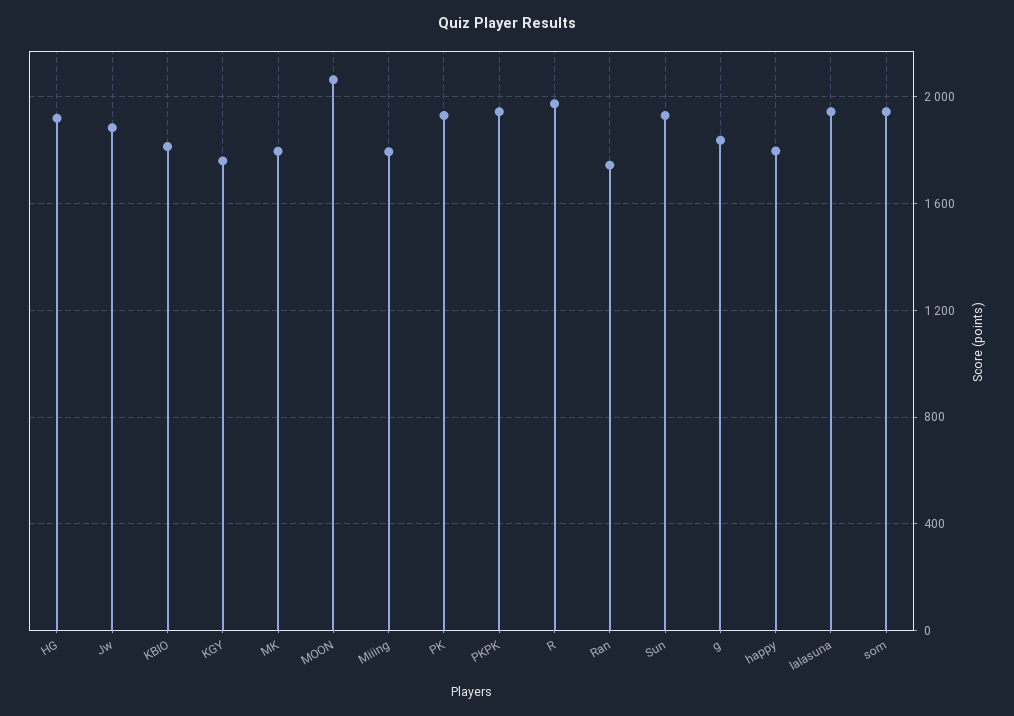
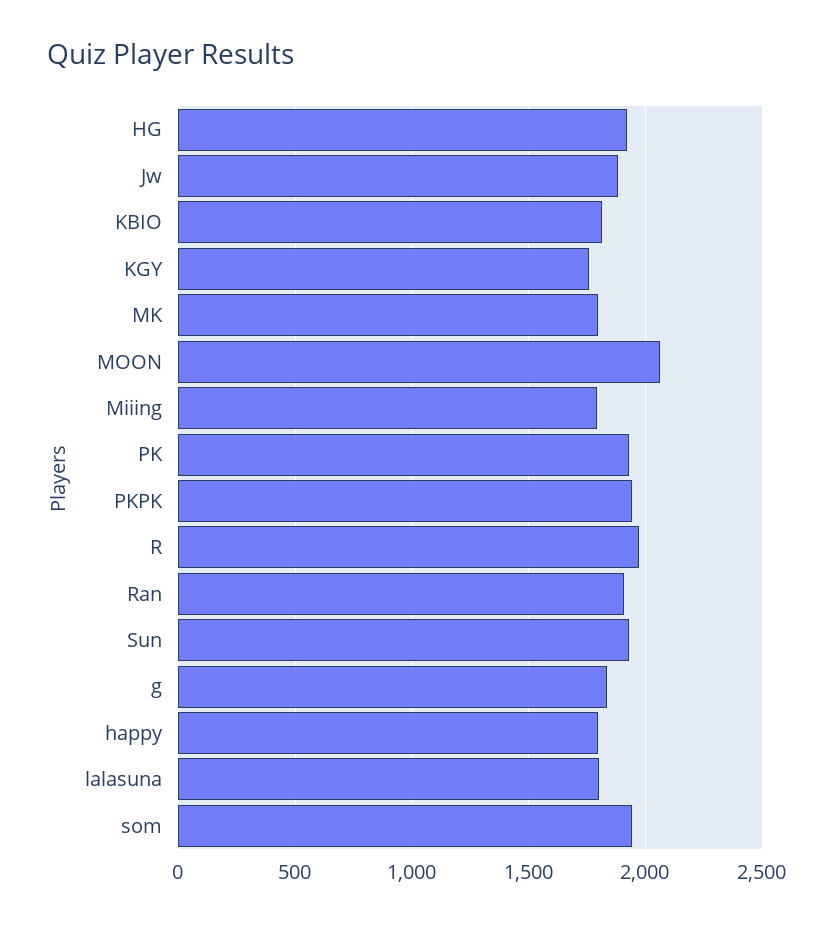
  {
    "HG": 1900,
    "Jw": 1900,
    "KBIO": 1800,
    "KGY": 1750,
    "MK": 1800,
    "MOON": 2050,
    "Miiing": 1800,
    "PK": 1950,
    "PKPK": 1950,
    "R": 1950,
-   "Ran": 1750,
+   "Ran": 1900,
    "Sun": 1950,
    "g": 1850,
    "happy": 1800,
-   "lalasuna": 1950,
+   "lalasuna": 1800,
    "som": 1950
  }

